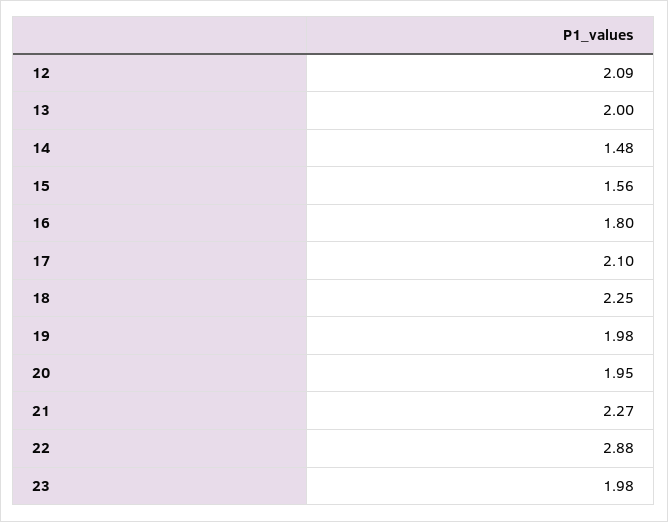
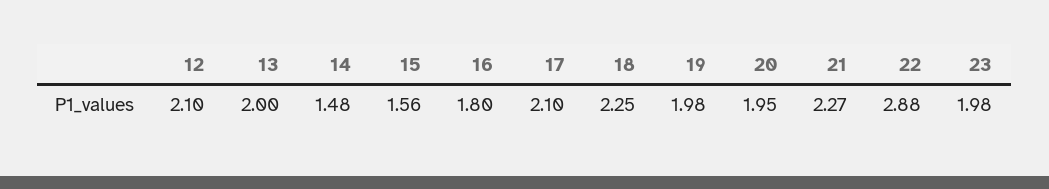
  {
-   "12": 2.09,
+   "12": 2.1,
    "13": 2,
    "14": 1.48,
    "15": 1.56,
    "16": 1.8,
    "17": 2.1,
    "18": 2.25,
    "19": 1.98,
    "20": 1.95,
    "21": 2.27,
    "22": 2.88,
    "23": 1.98
  }

